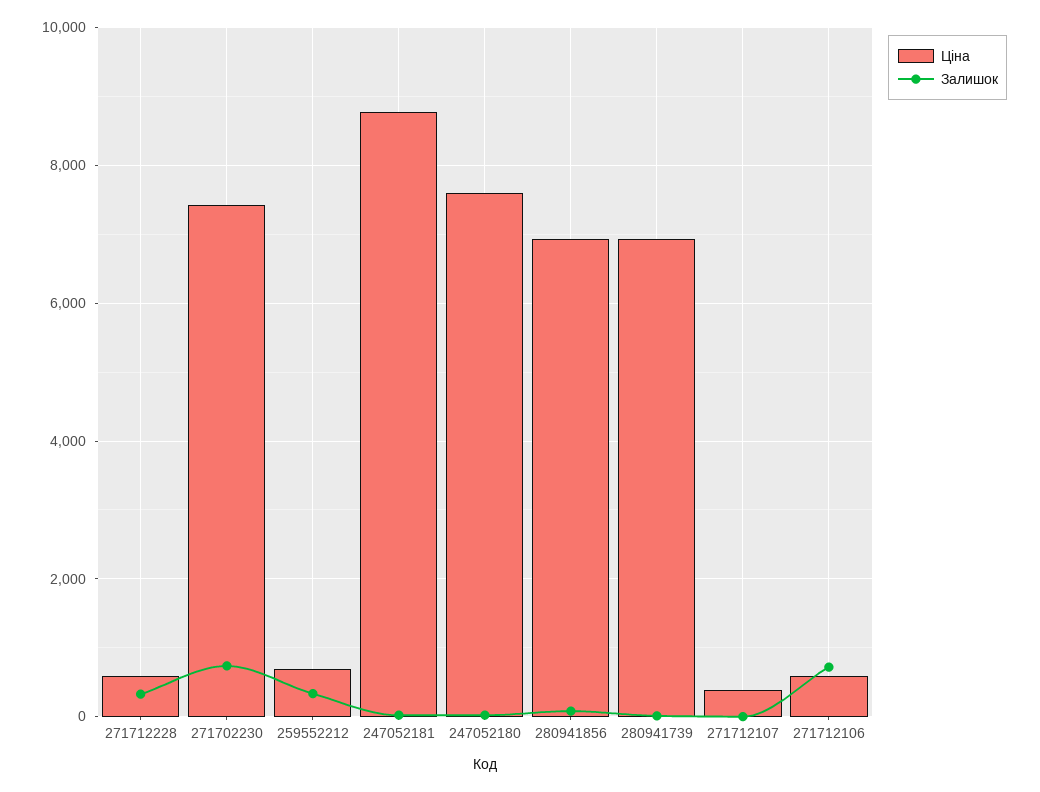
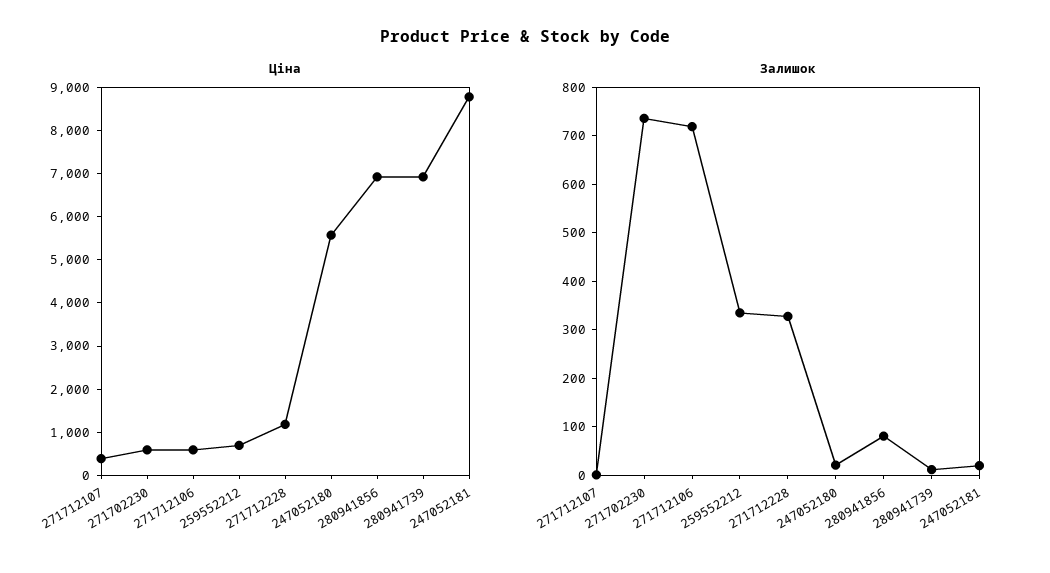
  {
    "Ціна": {
-     "271712228": 600,
+     "271712228": 1200,
-     "271702230": 7400,
+     "271702230": 600,
      "259552212": 600,
      "247052181": 8800,
-     "247052180": 7600,
+     "247052180": 5600,
      "280941856": 7000,
      "280941739": 7000,
      "271712107": 400,
      "271712106": 600
    },
    "Залишок": {
      "271712228": 320,
      "271702230": 740,
      "259552212": 340,
      "247052181": 20,
      "247052180": 20,
      "280941856": 80,
      "280941739": 20,
      "271712107": 0,
      "271712106": 720
    }
  }

